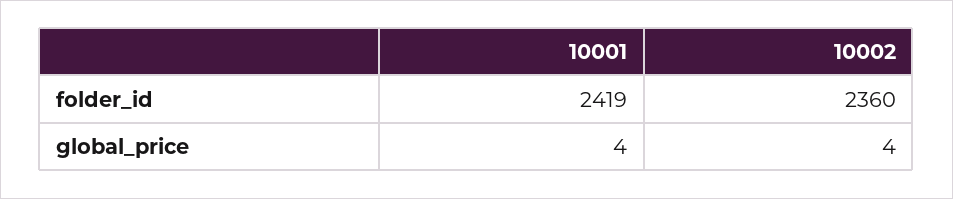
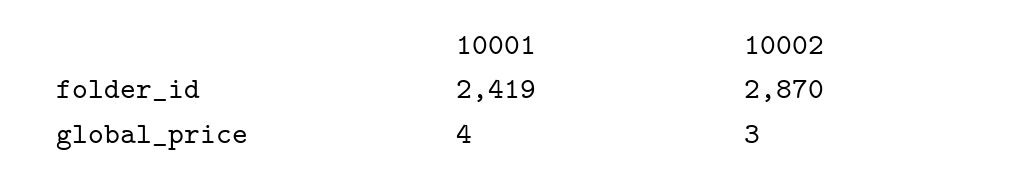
  {
    "10001": {
      "folder_id": 2419,
      "global_price": 4
    },
    "10002": {
-     "folder_id": 2360,
+     "folder_id": 2870,
-     "global_price": 4
+     "global_price": 3
    }
  }

